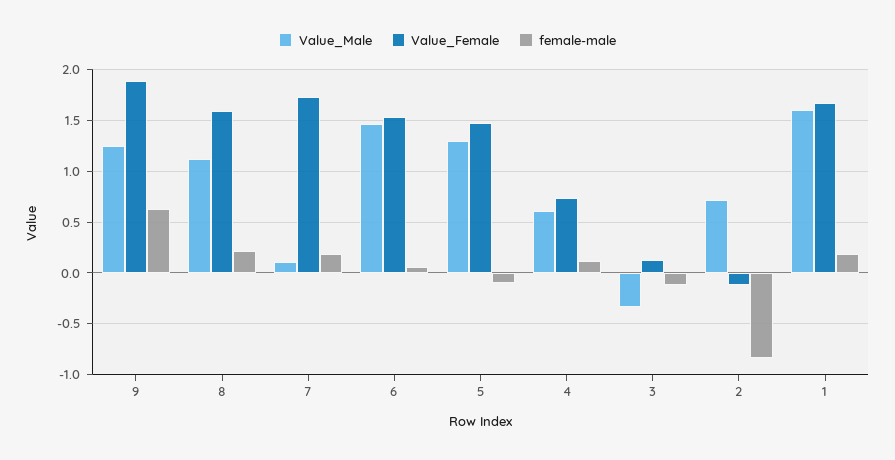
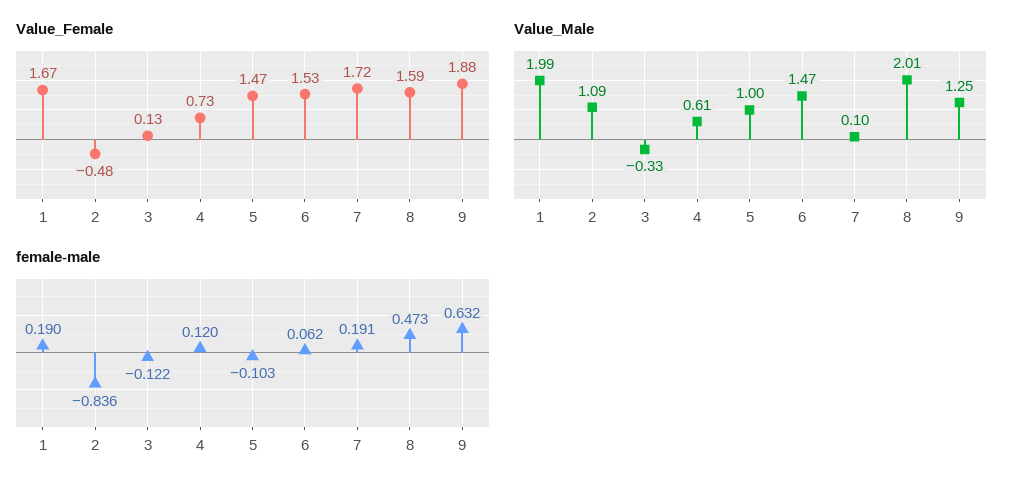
  {
    "Value_Male": {
      "9": 1.25,
-     "8": 1.1,
+     "8": 2.01,
      "7": 0.1,
      "6": 1.47,
-     "5": 1.3,
+     "5": 1,
      "4": 0.61,
      "3": -0.33,
-     "2": 0.7,
+     "2": 1.09,
-     "1": 1.6
+     "1": 1.99
    },
    "Value_Female": {
      "9": 1.88,
      "8": 1.59,
      "7": 1.72,
      "6": 1.53,
      "5": 1.47,
      "4": 0.73,
      "3": 0.13,
-     "2": -0.1,
+     "2": -0.48,
      "1": 1.67
    },
    "female-male": {
      "9": 0.632,
-     "8": 0.2,
+     "8": 0.473,
      "7": 0.191,
      "6": 0.062,
      "5": -0.103,
      "4": 0.12,
      "3": -0.122,
      "2": -0.836,
      "1": 0.19
    }
  }

